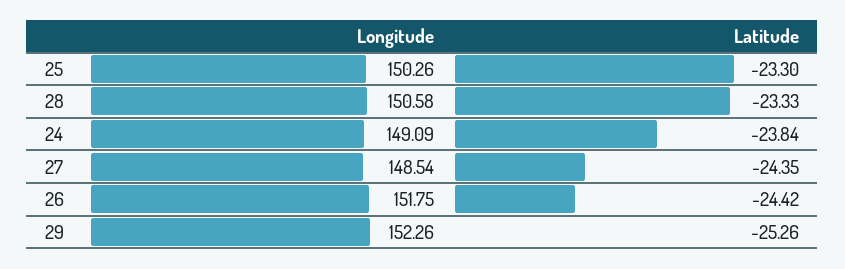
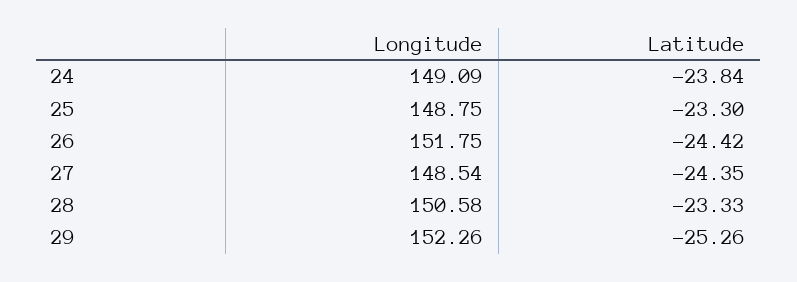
  {
    "Longitude": {
-     "25": 150.26,
+     "25": 148.75,
      "28": 150.58,
      "24": 149.09,
      "27": 148.54,
      "26": 151.75,
      "29": 152.26
    },
    "Latitude": {
      "25": -23.3,
      "28": -23.33,
      "24": -23.84,
      "27": -24.35,
      "26": -24.42,
      "29": -25.26
    }
  }

